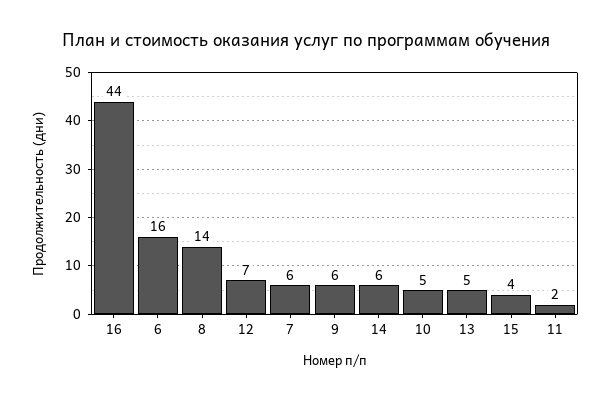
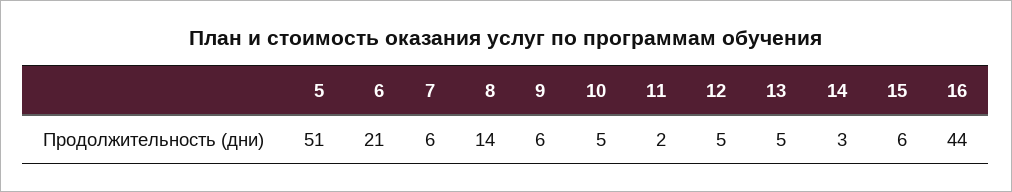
  {
    "16": 44,
-   "6": 16,
+   "6": 21,
    "8": 14,
-   "12": 7,
+   "12": 5,
    "7": 6,
    "9": 6,
-   "14": 6,
+   "14": 3,
    "10": 5,
    "13": 5,
-   "15": 4,
+   "15": 6,
-   "11": 2
+   "11": 2,
+   "5": 51
  }

